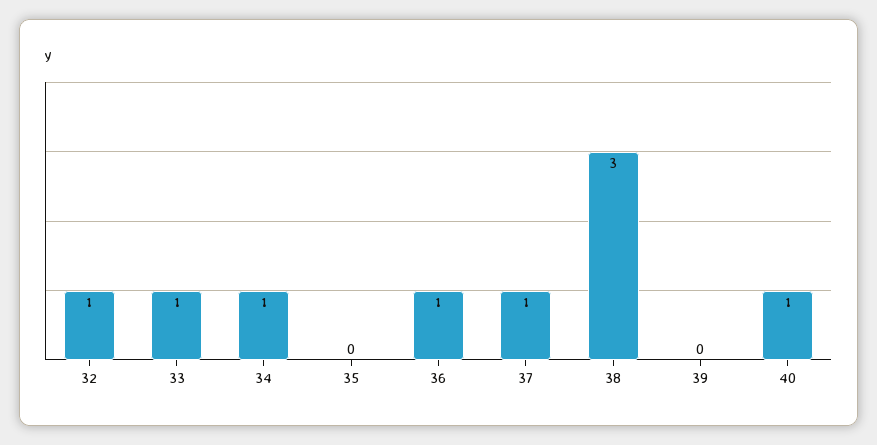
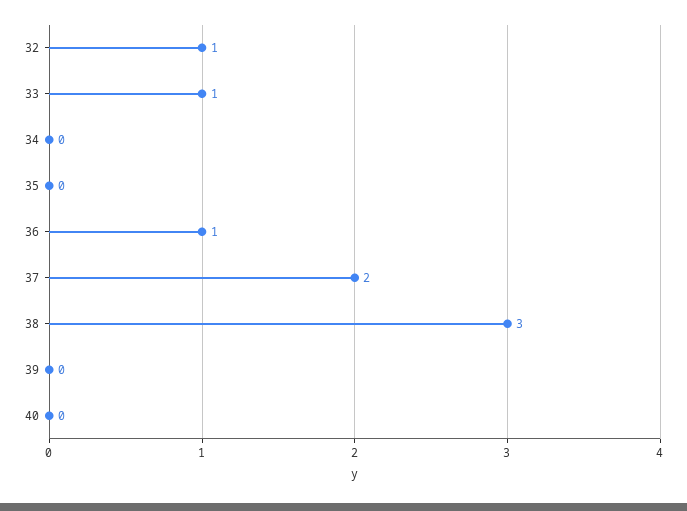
  {
    "32": 1,
    "33": 1,
-   "34": 1,
+   "34": 0,
    "35": 0,
    "36": 1,
-   "37": 1,
+   "37": 2,
    "38": 3,
    "39": 0,
-   "40": 1
+   "40": 0
  }

